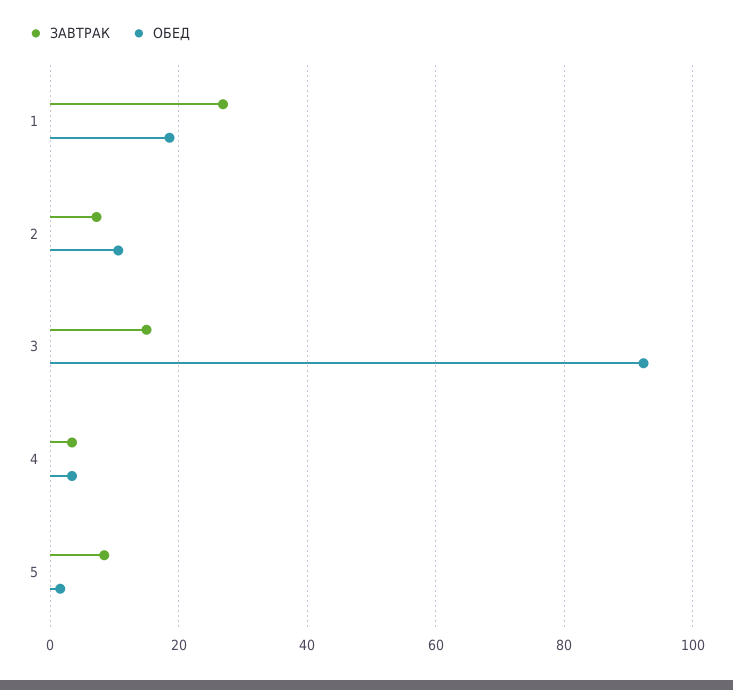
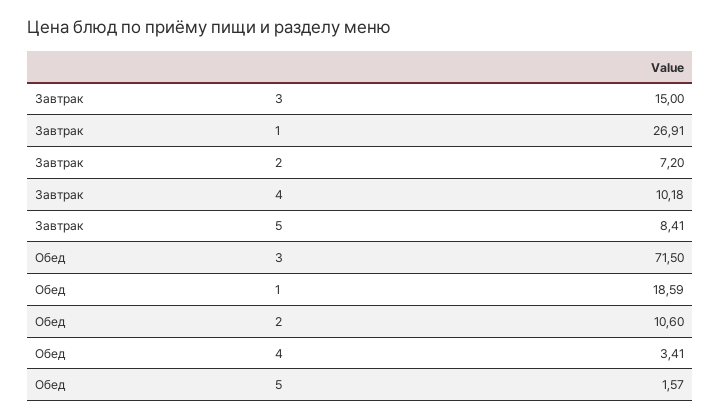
  {
    "ЗАВТРАК": {
      "1": 26.91,
      "2": 7.2,
      "3": 15,
-     "4": 4,
+     "4": 10.18,
      "5": 8.41
    },
    "ОБЕД": {
      "1": 18.59,
      "2": 10.6,
-     "3": 92,
+     "3": 71.5,
      "4": 3.41,
      "5": 1.57
    }
  }

